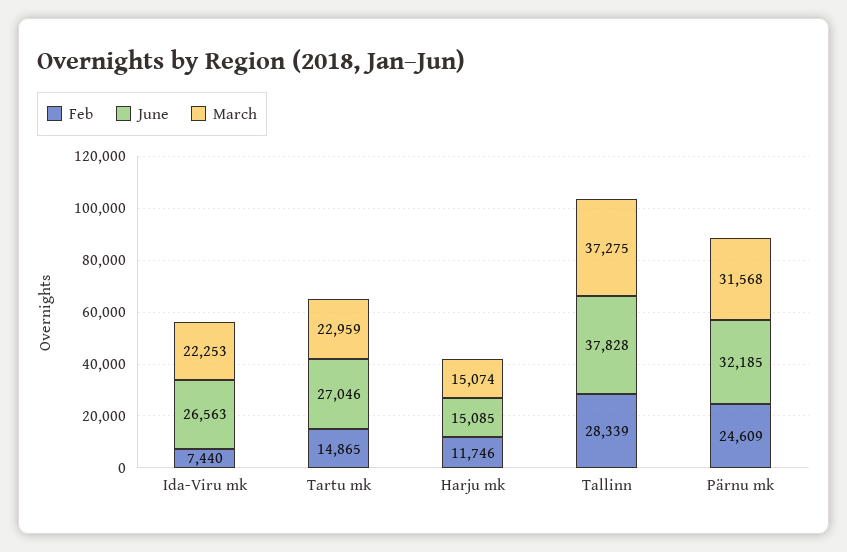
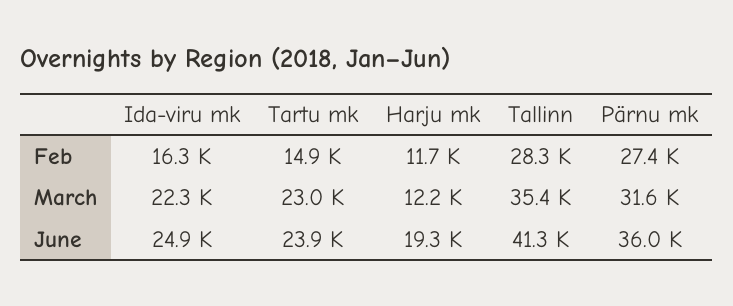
  {
    "Feb": {
-     "Ida-Viru mk": 7440,
+     "Ida-Viru mk": 16300,
      "Tartu mk": 14865,
      "Harju mk": 11746,
      "Tallinn": 28339,
-     "Pärnu mk": 24609
+     "Pärnu mk": 27400
    },
    "June": {
-     "Ida-Viru mk": 26563,
+     "Ida-Viru mk": 24900,
-     "Tartu mk": 27046,
+     "Tartu mk": 23900,
-     "Harju mk": 15085,
+     "Harju mk": 19300,
-     "Tallinn": 37828,
+     "Tallinn": 41300,
-     "Pärnu mk": 32185
+     "Pärnu mk": 36000
    },
    "March": {
      "Ida-Viru mk": 22253,
      "Tartu mk": 22959,
-     "Harju mk": 15074,
+     "Harju mk": 12200,
-     "Tallinn": 37275,
+     "Tallinn": 35400,
      "Pärnu mk": 31568
    }
  }

